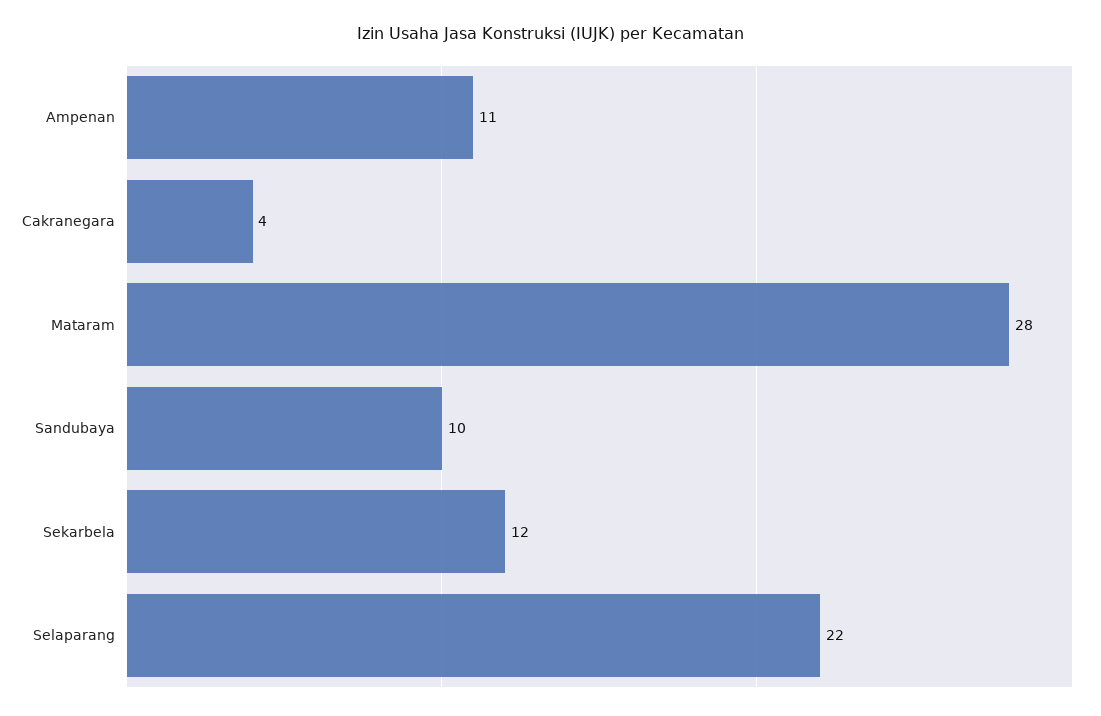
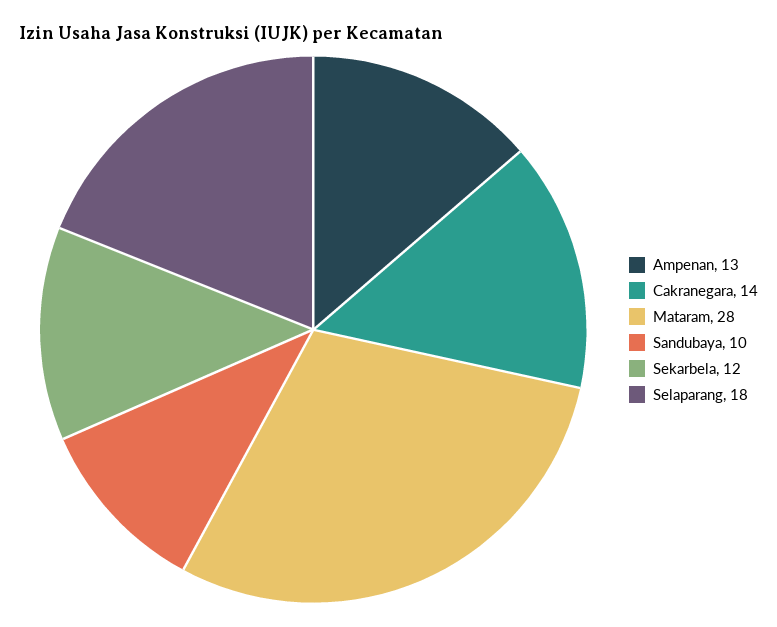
  {
-   "Ampenan": 11,
+   "Ampenan": 13,
-   "Cakranegara": 4,
+   "Cakranegara": 14,
    "Mataram": 28,
    "Sandubaya": 10,
    "Sekarbela": 12,
-   "Selaparang": 22
+   "Selaparang": 18
  }

